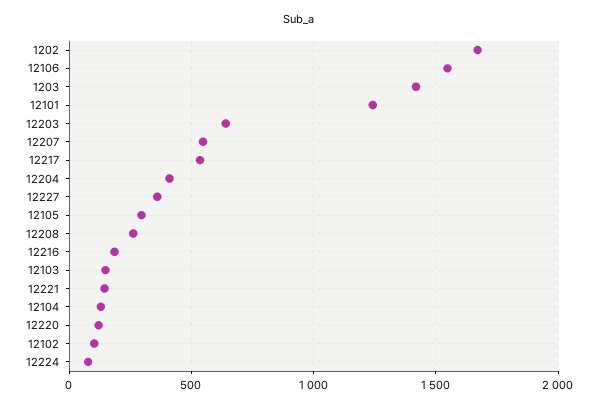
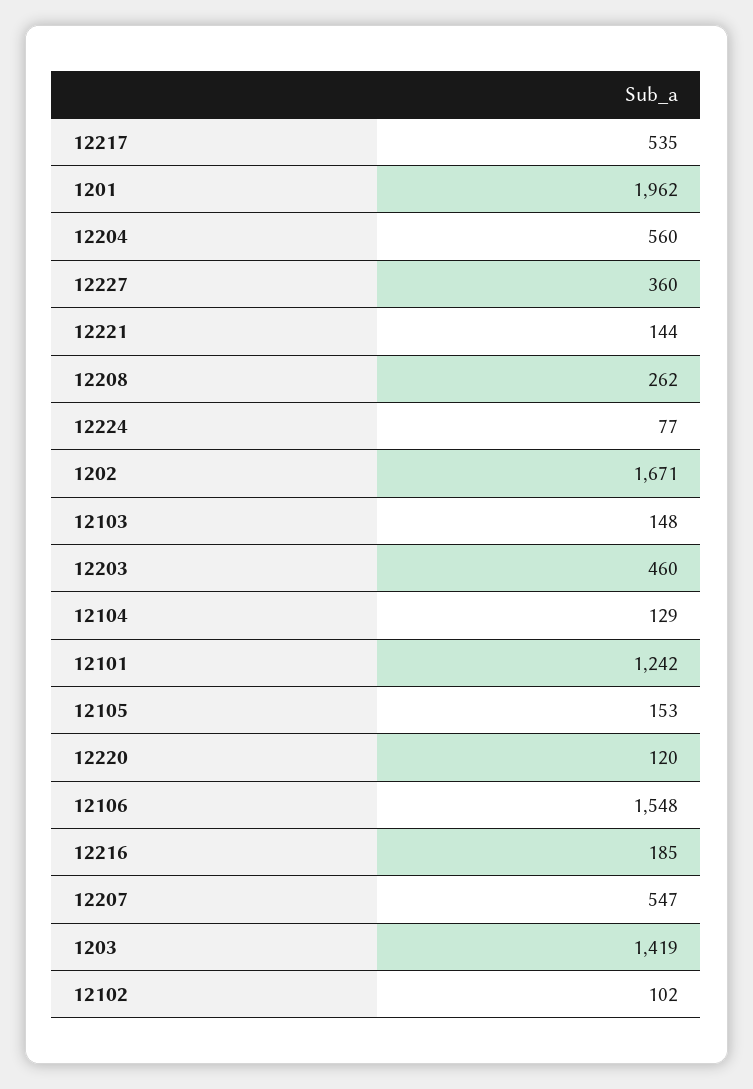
  {
    "1202": 1671,
    "12106": 1548,
    "1203": 1419,
    "12101": 1242,
-   "12203": 650,
+   "12203": 460,
    "12207": 547,
    "12217": 535,
-   "12204": 400,
+   "12204": 560,
    "12227": 360,
-   "12105": 300,
+   "12105": 153,
    "12208": 262,
    "12216": 185,
    "12103": 148,
    "12221": 144,
    "12104": 129,
    "12220": 120,
    "12102": 102,
-   "12224": 77
+   "12224": 77,
+   "1201": 1962
  }

